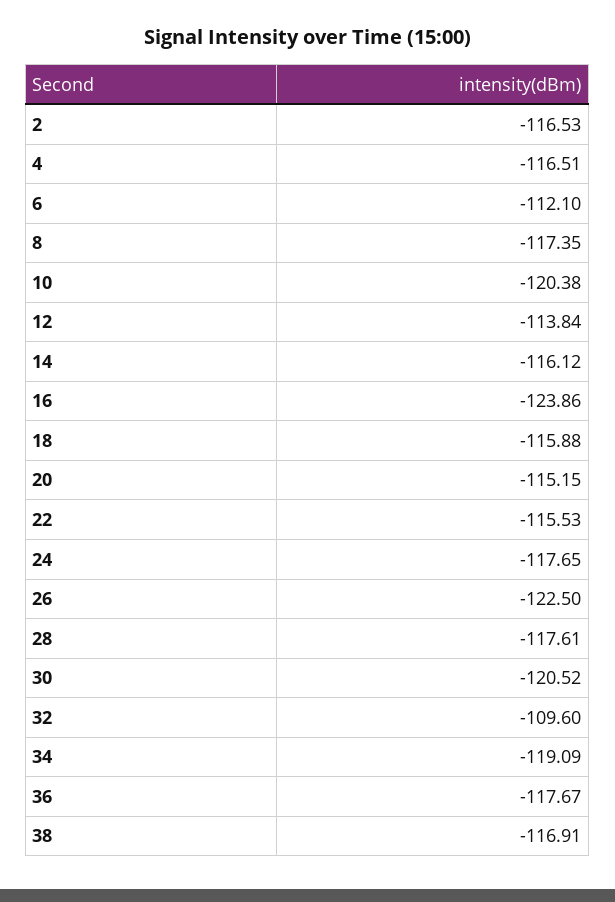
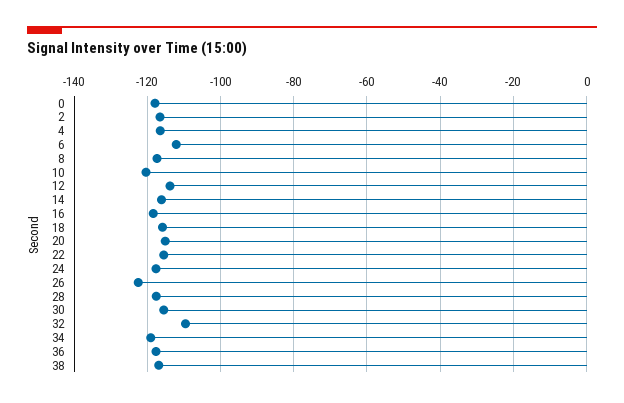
  {
    "2": -116.53,
    "4": -116.51,
    "6": -112.1,
    "8": -117.35,
    "10": -120.38,
    "12": -113.84,
    "14": -116.12,
-   "16": -123.86,
+   "16": -118,
    "18": -115.88,
    "20": -115.15,
    "22": -115.53,
    "24": -117.65,
    "26": -122.5,
    "28": -117.61,
-   "30": -120.52,
+   "30": -116,
    "32": -109.6,
    "34": -119.09,
    "36": -117.67,
-   "38": -116.91
+   "38": -116.91,
+   "0": -118
  }

